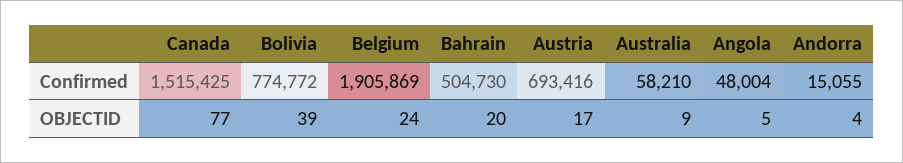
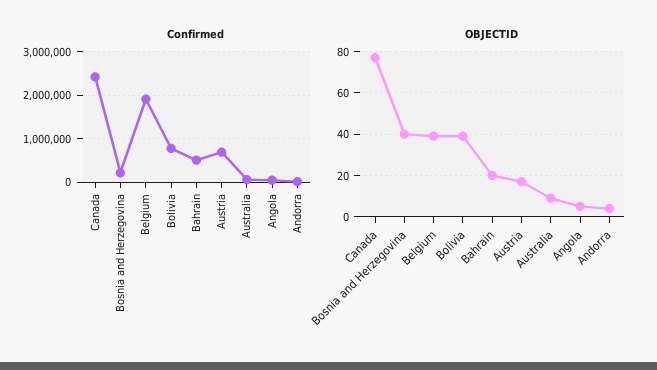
  {
    "Confirmed": {
-     "Canada": 1515425,
+     "Canada": 2400000,
      "Bolivia": 774772,
      "Belgium": 1905869,
      "Bahrain": 504730,
      "Austria": 693416,
      "Australia": 58210,
      "Angola": 48004,
-     "Andorra": 15055
+     "Andorra": 15055,
+     "Bosnia and Herzegovina": 200000
    },
    "OBJECTID": {
      "Canada": 77,
      "Bolivia": 39,
-     "Belgium": 24,
+     "Belgium": 40,
      "Bahrain": 20,
      "Austria": 17,
      "Australia": 9,
      "Angola": 5,
-     "Andorra": 4
+     "Andorra": 4,
+     "Bosnia and Herzegovina": 40
    }
  }

